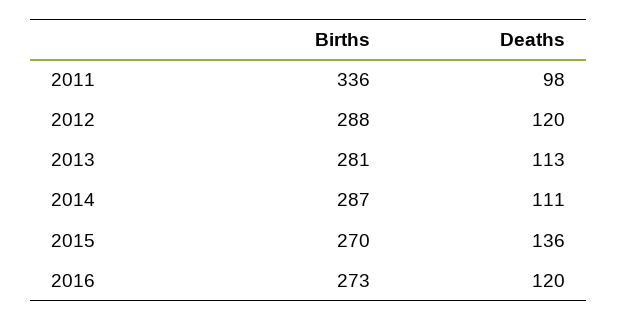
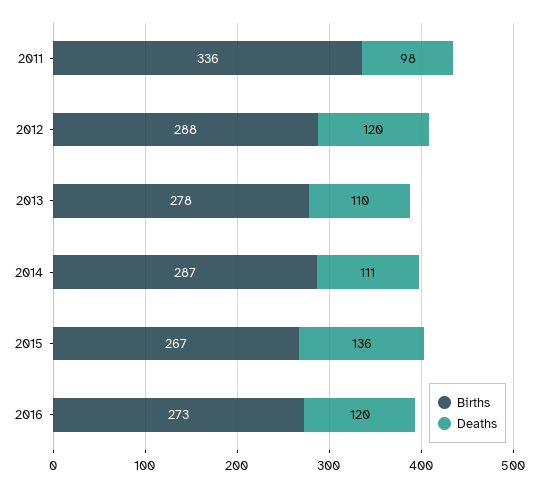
  {
    "Births": {
      "2011": 336,
      "2012": 288,
-     "2013": 281,
+     "2013": 278,
      "2014": 287,
-     "2015": 270,
+     "2015": 267,
      "2016": 273
    },
    "Deaths": {
      "2011": 98,
      "2012": 120,
-     "2013": 113,
+     "2013": 110,
      "2014": 111,
      "2015": 136,
      "2016": 120
    }
  }

